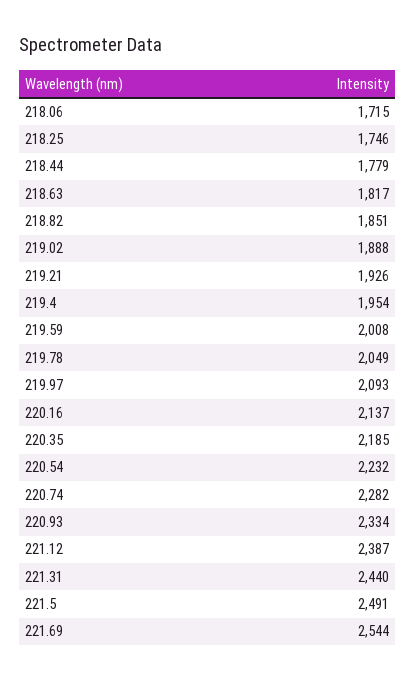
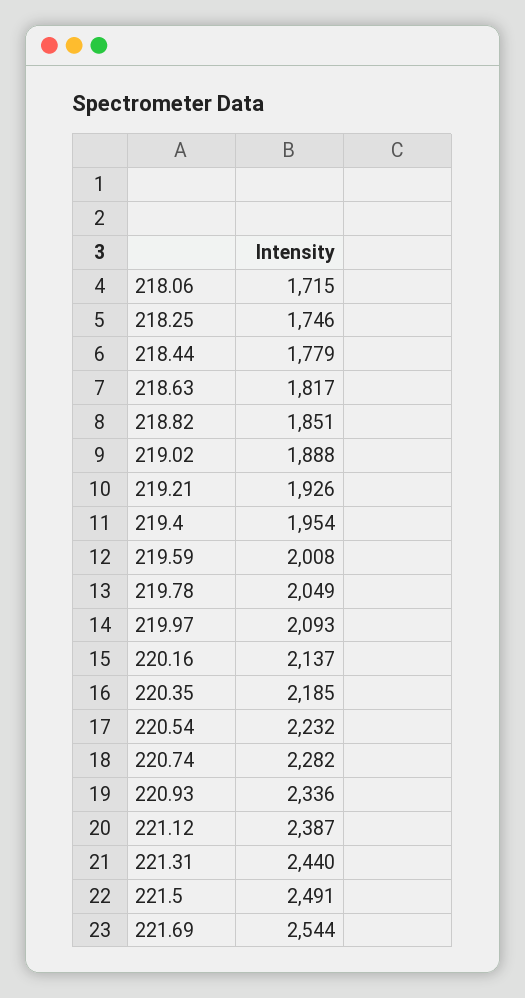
  {
    "218.06": 1715,
    "218.25": 1746,
    "218.44": 1779,
    "218.63": 1817,
    "218.82": 1851,
    "219.02": 1888,
    "219.21": 1926,
    "219.4": 1954,
    "219.59": 2008,
    "219.78": 2049,
    "219.97": 2093,
    "220.16": 2137,
    "220.35": 2185,
    "220.54": 2232,
    "220.74": 2282,
-   "220.93": 2334,
+   "220.93": 2336,
    "221.12": 2387,
    "221.31": 2440,
    "221.5": 2491,
    "221.69": 2544
  }

